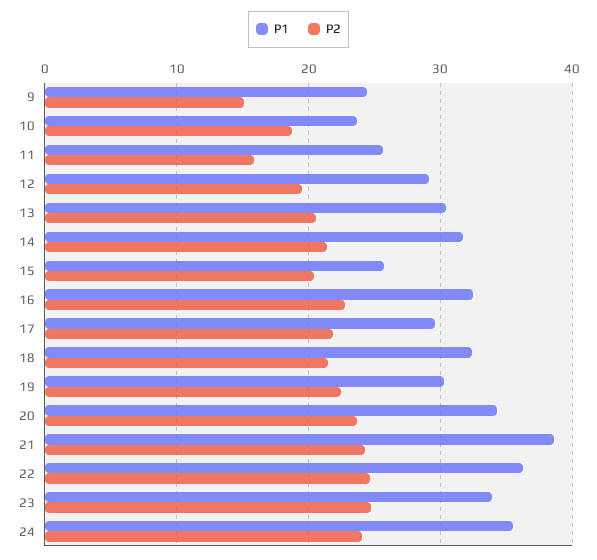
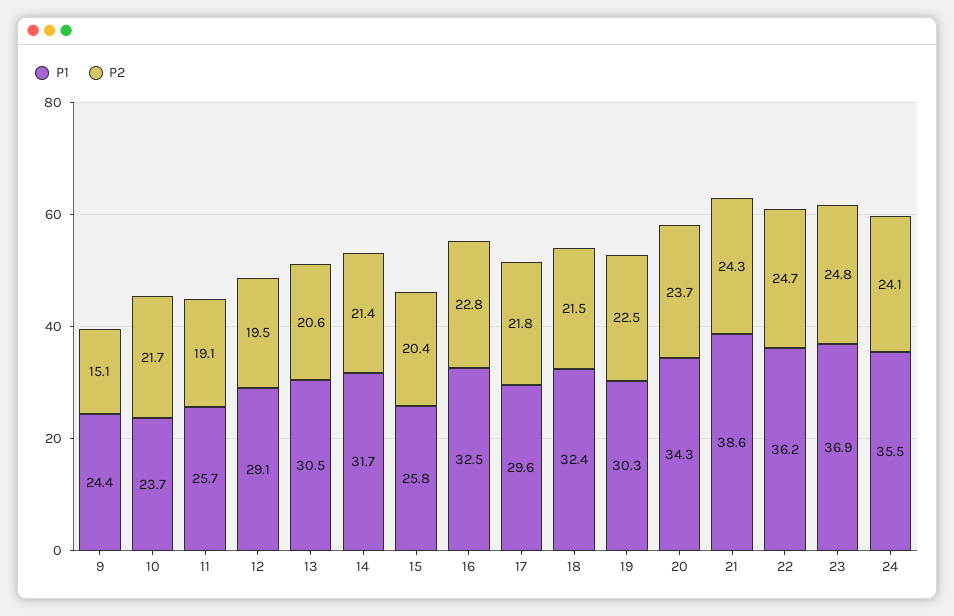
  {
    "P1": {
      "9": 24.4,
      "10": 23.7,
      "11": 25.7,
      "12": 29.1,
      "13": 30.5,
      "14": 31.7,
      "15": 25.8,
      "16": 32.5,
      "17": 29.6,
      "18": 32.4,
      "19": 30.3,
      "20": 34.3,
      "21": 38.6,
      "22": 36.2,
-     "23": 34,
+     "23": 36.9,
      "24": 35.5
    },
    "P2": {
      "9": 15.1,
-     "10": 19,
+     "10": 21.7,
-     "11": 16,
+     "11": 19.1,
      "12": 19.5,
      "13": 20.6,
      "14": 21.4,
      "15": 20.4,
      "16": 22.8,
      "17": 21.8,
      "18": 21.5,
      "19": 22.5,
      "20": 23.7,
      "21": 24.3,
      "22": 24.7,
      "23": 24.8,
      "24": 24.1
    }
  }

